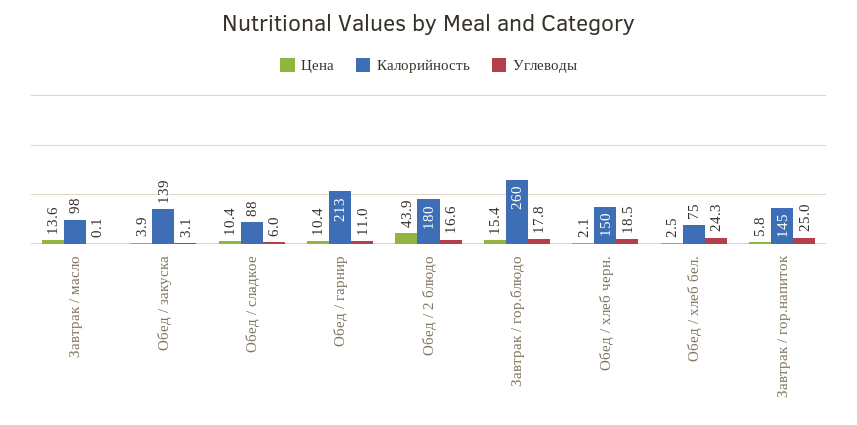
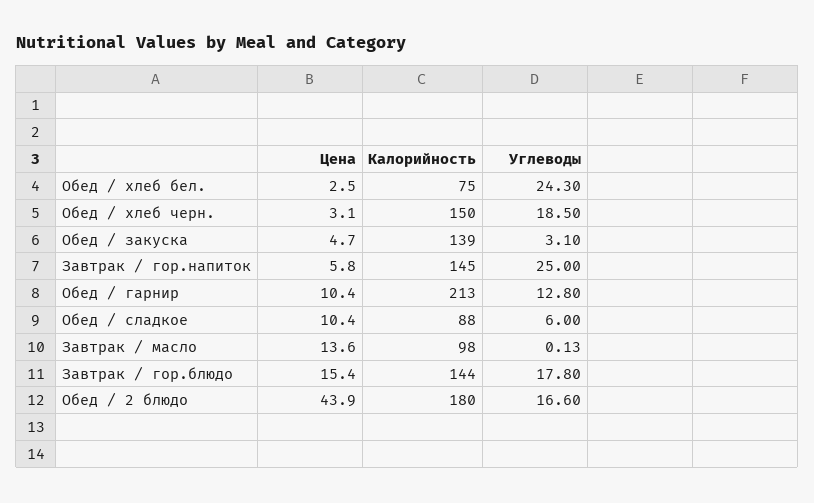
  {
    "Цена": {
      "Завтрак / масло": 13.6,
-     "Обед / закуска": 3.9,
+     "Обед / закуска": 4.7,
      "Обед / сладкое": 10.4,
      "Обед / гарнир": 10.4,
      "Обед / 2 блюдо": 43.9,
      "Завтрак / гор.блюдо": 15.4,
-     "Обед / хлеб черн.": 2.1,
+     "Обед / хлеб черн.": 3.1,
      "Обед / хлеб бел.": 2.5,
      "Завтрак / гор.напиток": 5.8
    },
    "Калорийность": {
      "Завтрак / масло": 98,
      "Обед / закуска": 139,
      "Обед / сладкое": 88,
      "Обед / гарнир": 213,
      "Обед / 2 блюдо": 180,
-     "Завтрак / гор.блюдо": 260,
+     "Завтрак / гор.блюдо": 144,
      "Обед / хлеб черн.": 150,
      "Обед / хлеб бел.": 75,
      "Завтрак / гор.напиток": 145
    },
    "Углеводы": {
      "Завтрак / масло": 0.13,
      "Обед / закуска": 3.1,
      "Обед / сладкое": 6,
-     "Обед / гарнир": 11,
+     "Обед / гарнир": 12.8,
      "Обед / 2 блюдо": 16.6,
      "Завтрак / гор.блюдо": 17.8,
      "Обед / хлеб черн.": 18.5,
      "Обед / хлеб бел.": 24.3,
      "Завтрак / гор.напиток": 25
    }
  }

